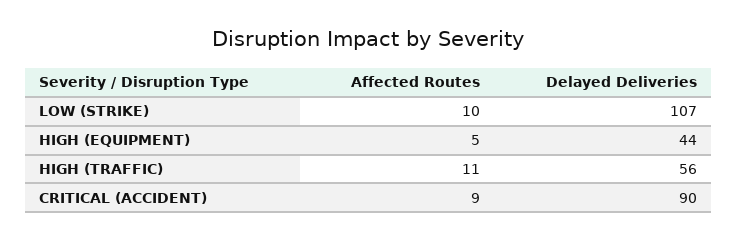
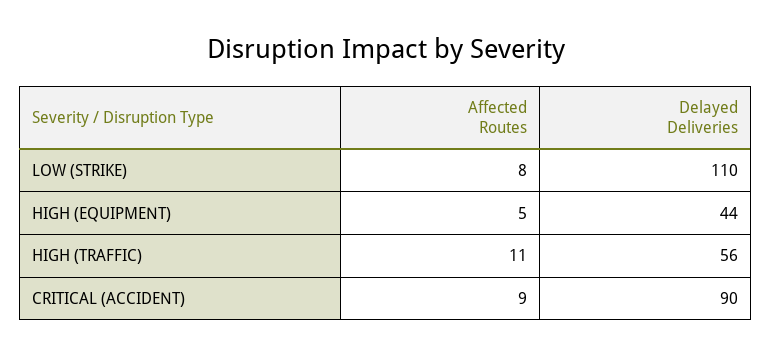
  {
    "Affected Routes": {
-     "LOW (STRIKE)": 10,
+     "LOW (STRIKE)": 8,
      "HIGH (EQUIPMENT)": 5,
      "HIGH (TRAFFIC)": 11,
      "CRITICAL (ACCIDENT)": 9
    },
    "Delayed Deliveries": {
-     "LOW (STRIKE)": 107,
+     "LOW (STRIKE)": 110,
      "HIGH (EQUIPMENT)": 44,
      "HIGH (TRAFFIC)": 56,
      "CRITICAL (ACCIDENT)": 90
    }
  }

